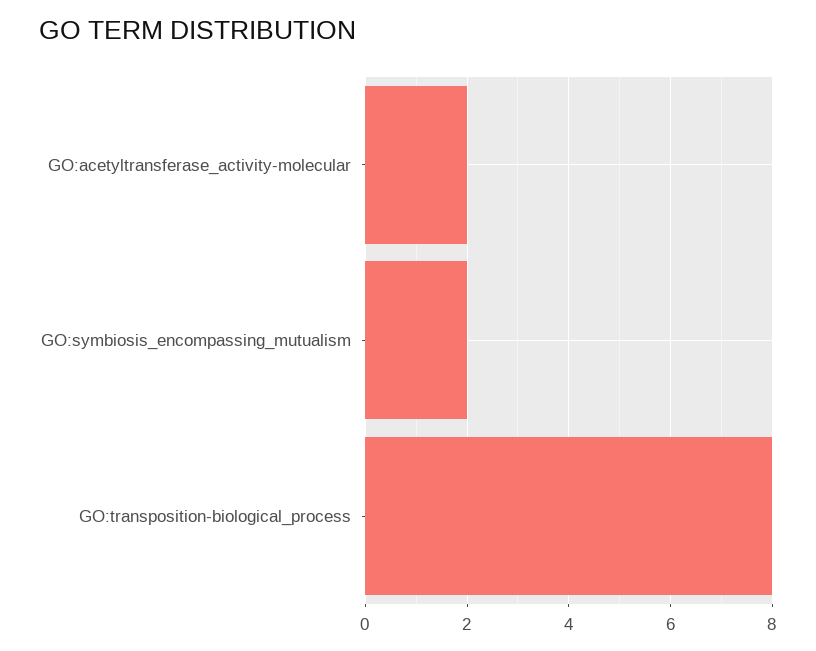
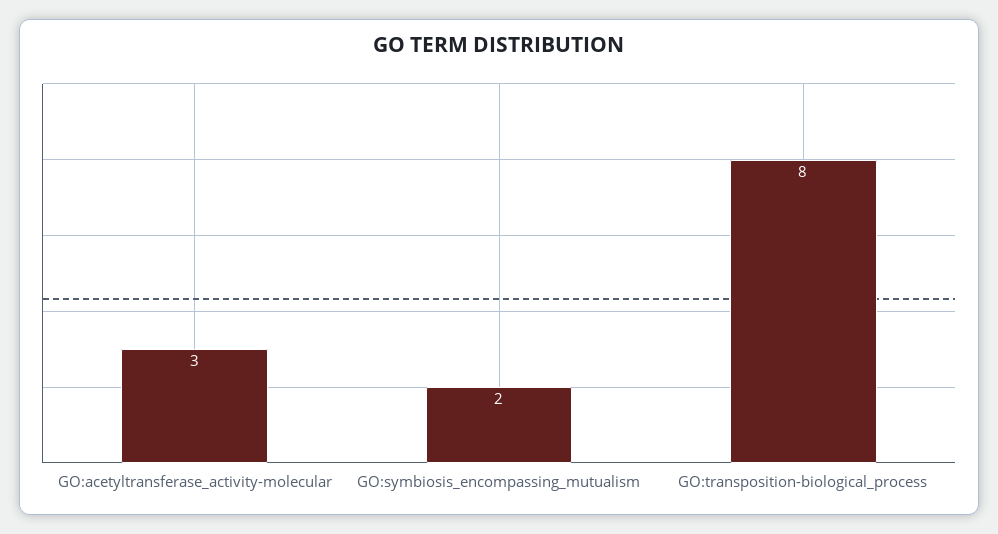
  {
-   "GO:acetyltransferase_activity-molecular": 2,
+   "GO:acetyltransferase_activity-molecular": 3,
    "GO:symbiosis_encompassing_mutualism": 2,
    "GO:transposition-biological_process": 8
  }

